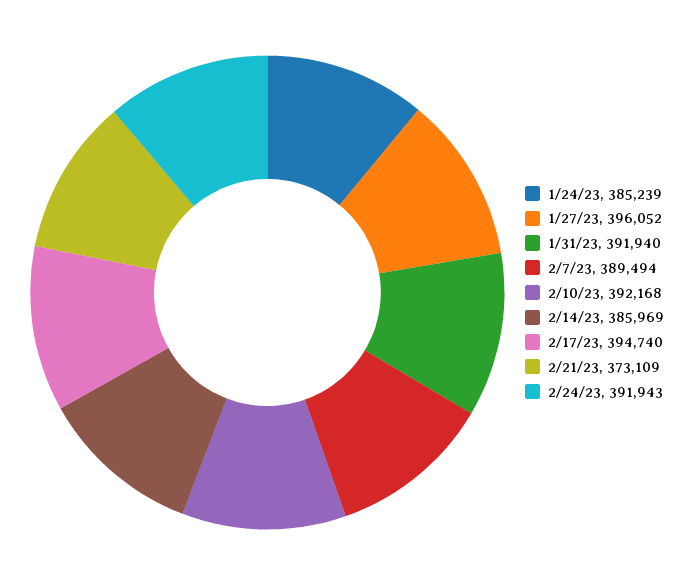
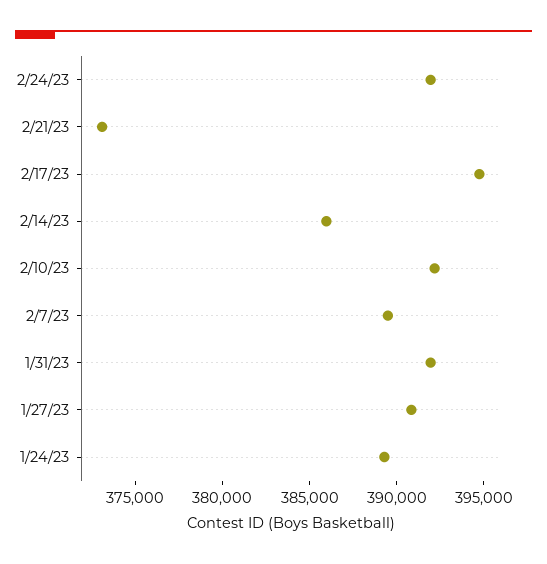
  {
-   "1/24/23": 385239,
+   "1/24/23": 389000,
-   "1/27/23": 396052,
+   "1/27/23": 391000,
    "1/31/23": 391940,
    "2/7/23": 389494,
    "2/10/23": 392168,
    "2/14/23": 385969,
    "2/17/23": 394740,
    "2/21/23": 373109,
    "2/24/23": 391943
  }

